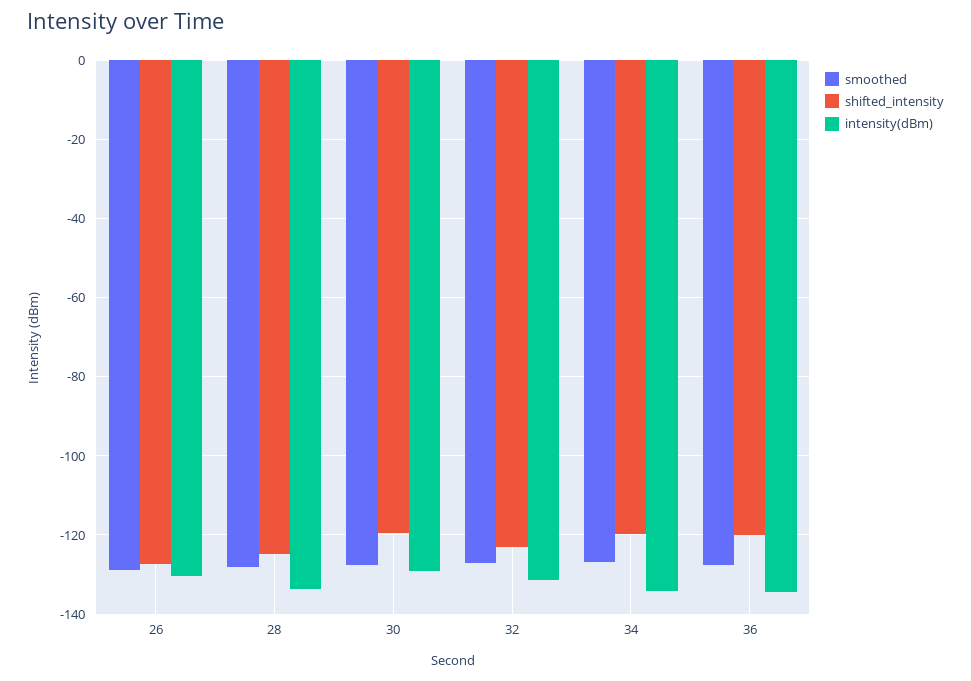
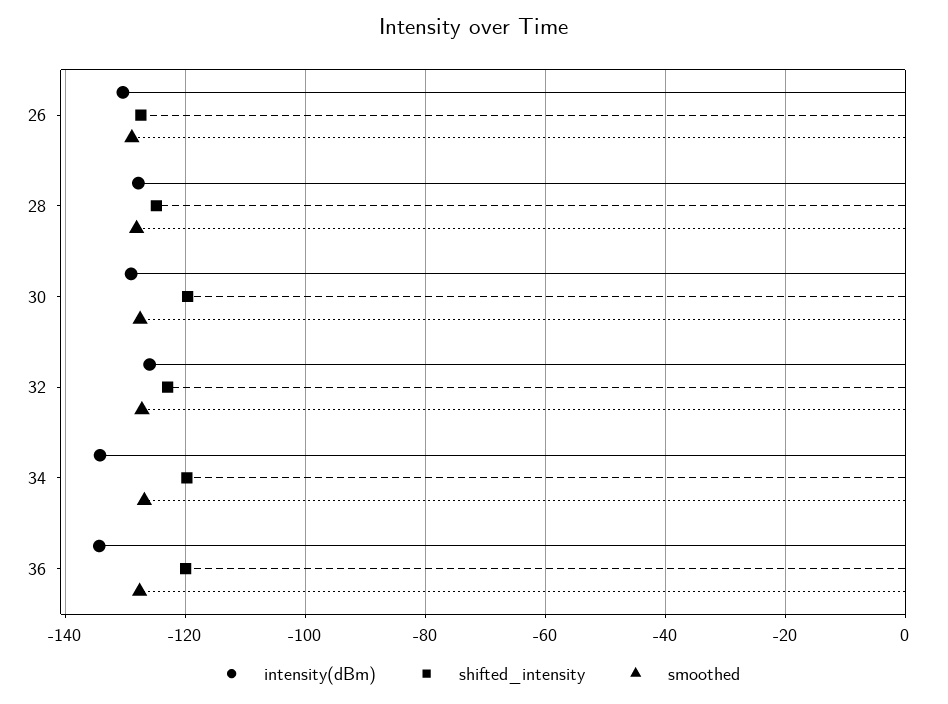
  {
    "smoothed": {
      "26": -128,
      "28": -128,
      "30": -128,
      "32": -128,
      "34": -126,
      "36": -128
    },
    "shifted_intensity": {
      "26": -128,
      "28": -124,
      "30": -120,
      "32": -122,
      "34": -120,
      "36": -120
    },
    "intensity(dBm)": {
      "26": -130,
-     "28": -134,
+     "28": -128,
      "30": -130,
-     "32": -132,
+     "32": -126,
      "34": -134,
      "36": -134
    }
  }

